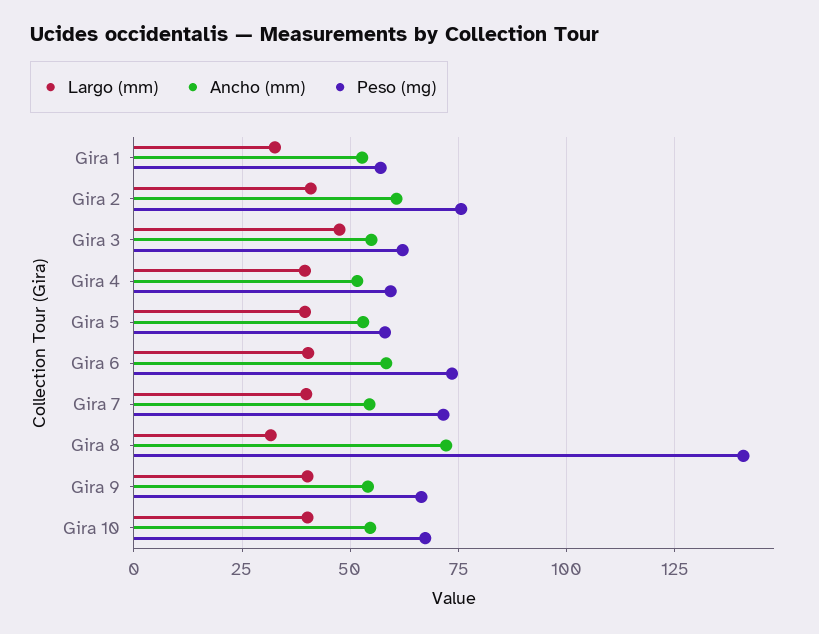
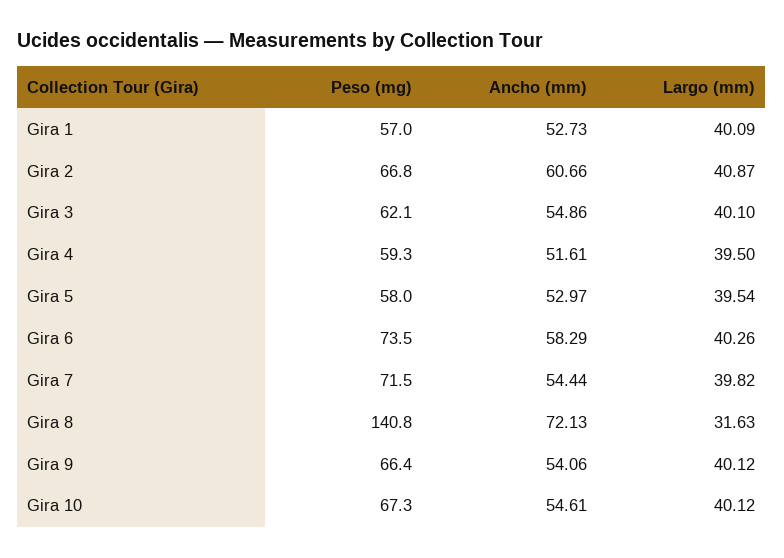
  {
    "Largo (mm)": {
-     "Gira 1": 32.5,
+     "Gira 1": 40.09,
      "Gira 2": 40.87,
-     "Gira 3": 47.5,
+     "Gira 3": 40.1,
      "Gira 4": 39.5,
      "Gira 5": 39.54,
      "Gira 6": 40.26,
      "Gira 7": 39.82,
      "Gira 8": 31.63,
      "Gira 9": 40.12,
      "Gira 10": 40.12
    },
    "Ancho (mm)": {
      "Gira 1": 52.73,
      "Gira 2": 60.66,
      "Gira 3": 54.86,
      "Gira 4": 51.61,
      "Gira 5": 52.97,
      "Gira 6": 58.29,
      "Gira 7": 54.44,
      "Gira 8": 72.13,
      "Gira 9": 54.06,
      "Gira 10": 54.61
    },
    "Peso (mg)": {
      "Gira 1": 57,
-     "Gira 2": 75,
+     "Gira 2": 66.8,
      "Gira 3": 62.1,
      "Gira 4": 59.3,
      "Gira 5": 58,
      "Gira 6": 73.5,
      "Gira 7": 71.5,
      "Gira 8": 140.8,
      "Gira 9": 66.4,
      "Gira 10": 67.3
    }
  }

